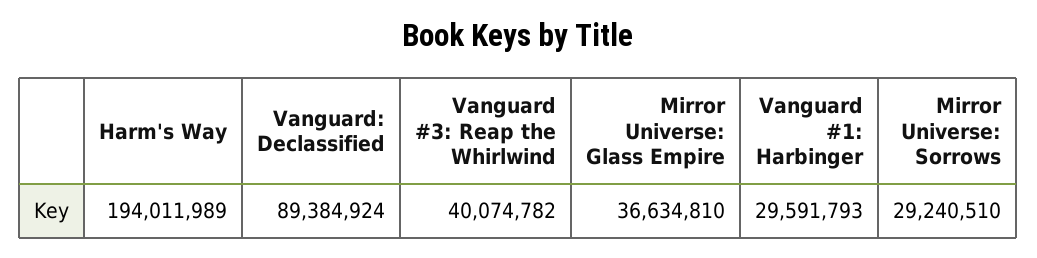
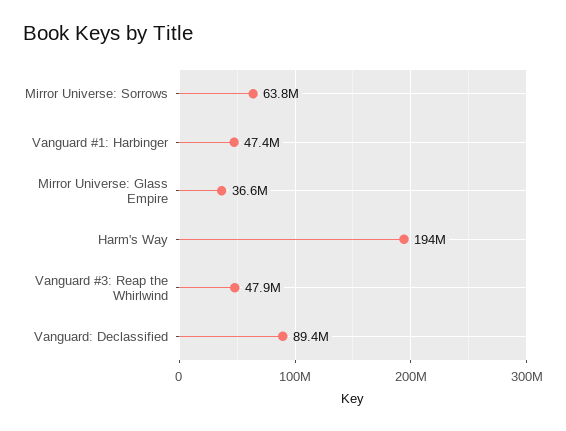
  {
    "Harm's Way": 194011989,
    "Vanguard: Declassified": 89384924,
-   "Vanguard #3: Reap the Whirlwind": 40074782,
+   "Vanguard #3: Reap the Whirlwind": 47900000,
    "Mirror Universe: Glass Empire": 36634810,
-   "Vanguard #1: Harbinger": 29591793,
+   "Vanguard #1: Harbinger": 47400000,
-   "Mirror Universe: Sorrows": 29240510
+   "Mirror Universe: Sorrows": 63800000
  }

